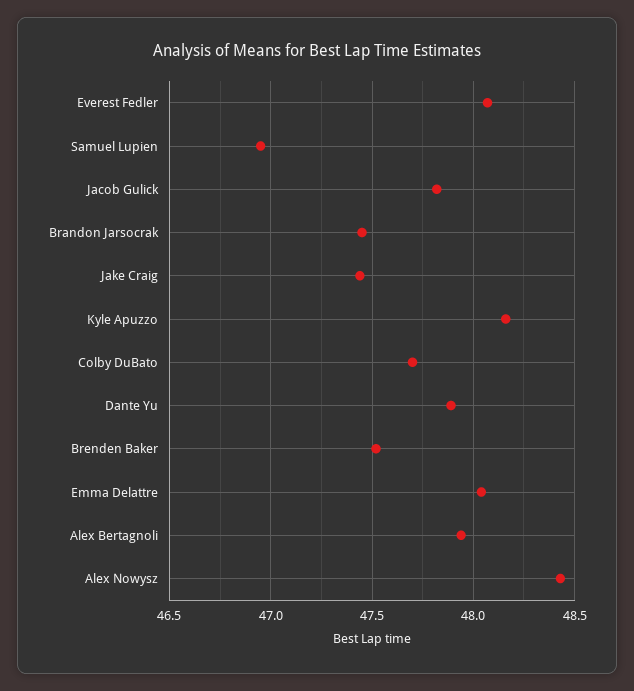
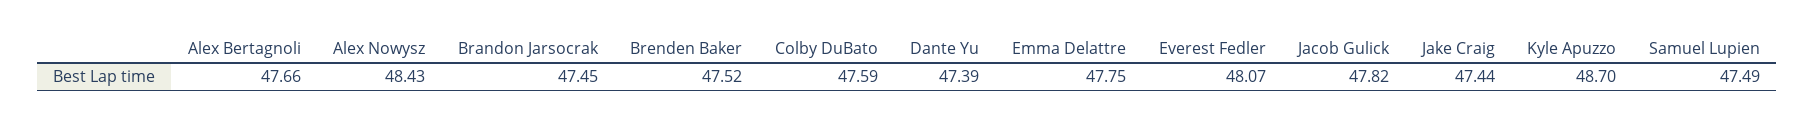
  {
    "Everest Fedler": 48.07,
-   "Samuel Lupien": 46.95,
+   "Samuel Lupien": 47.49,
    "Jacob Gulick": 47.82,
    "Brandon Jarsocrak": 47.45,
    "Jake Craig": 47.44,
-   "Kyle Apuzzo": 48.15,
+   "Kyle Apuzzo": 48.7,
-   "Colby DuBato": 47.7,
+   "Colby DuBato": 47.59,
-   "Dante Yu": 47.9,
+   "Dante Yu": 47.39,
    "Brenden Baker": 47.52,
-   "Emma Delattre": 48.05,
+   "Emma Delattre": 47.75,
-   "Alex Bertagnoli": 47.95,
+   "Alex Bertagnoli": 47.66,
    "Alex Nowysz": 48.43
  }

